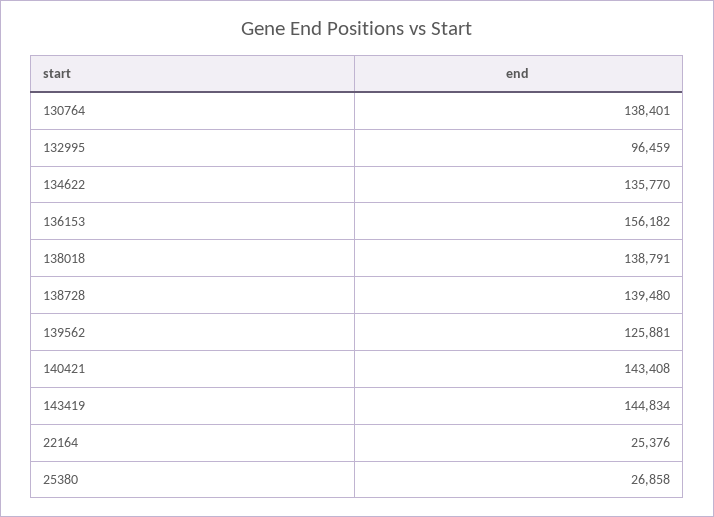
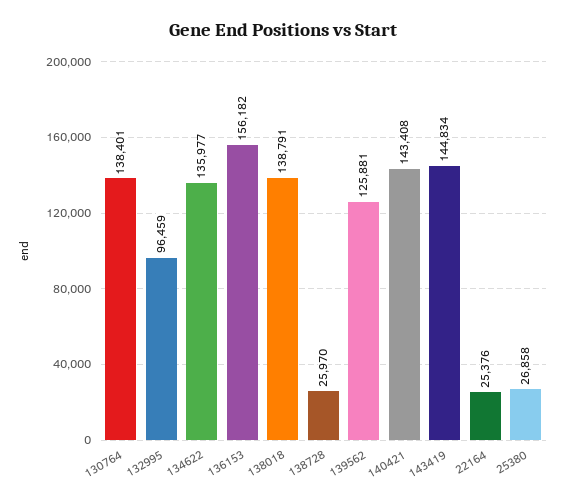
  {
    "130764": 138401,
    "132995": 96459,
-   "134622": 135770,
+   "134622": 135977,
    "136153": 156182,
    "138018": 138791,
-   "138728": 139480,
+   "138728": 25970,
    "139562": 125881,
    "140421": 143408,
    "143419": 144834,
    "22164": 25376,
    "25380": 26858
  }

